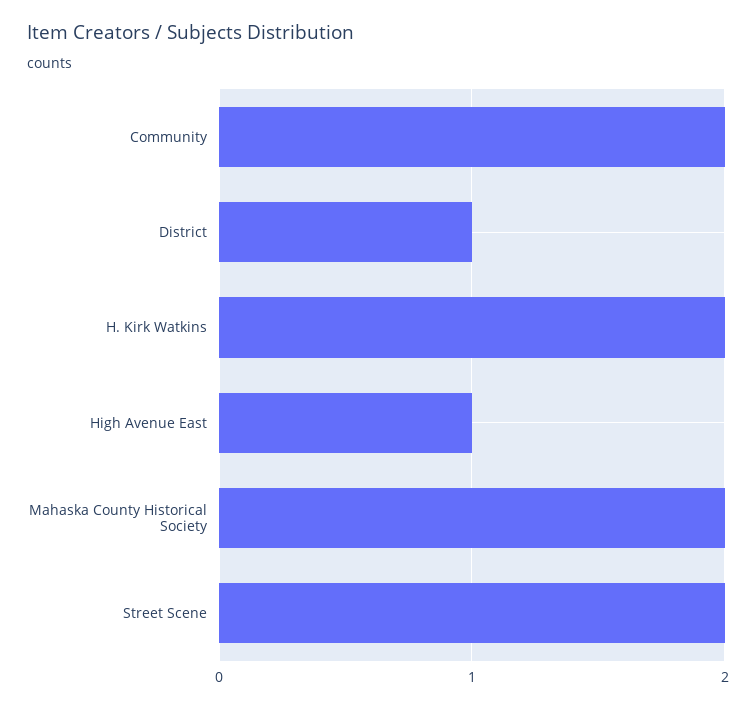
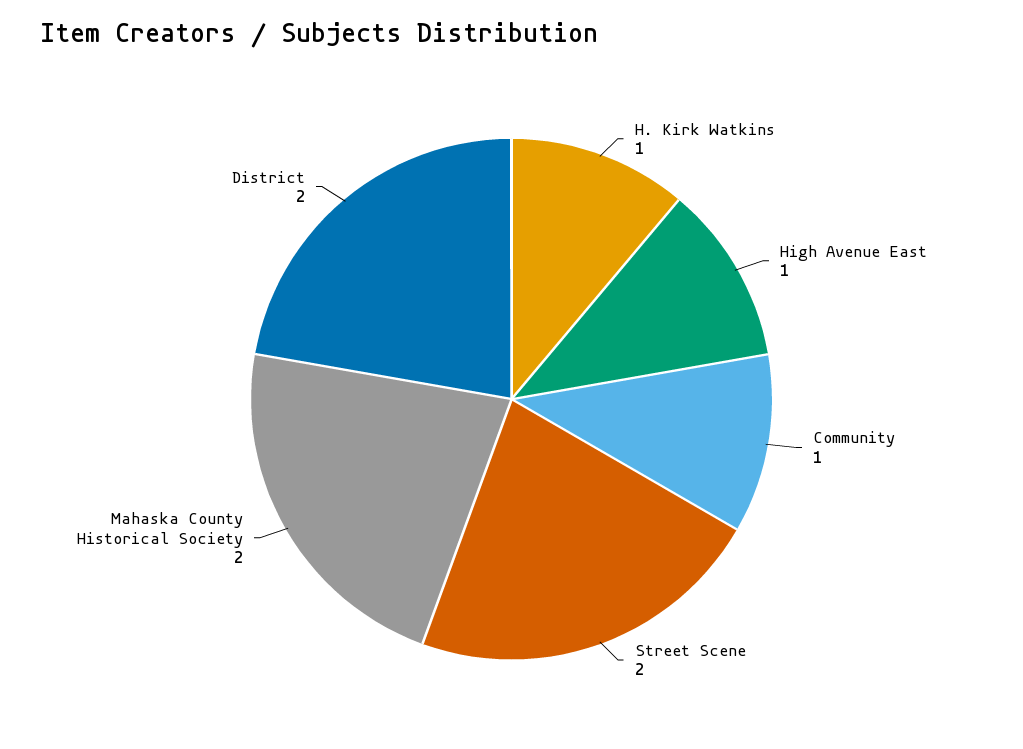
  {
-   "Community": 2,
+   "Community": 1,
-   "District": 1,
+   "District": 2,
-   "H. Kirk Watkins": 2,
+   "H. Kirk Watkins": 1,
    "High Avenue East": 1,
    "Mahaska County Historical Society": 2,
    "Street Scene": 2
  }

